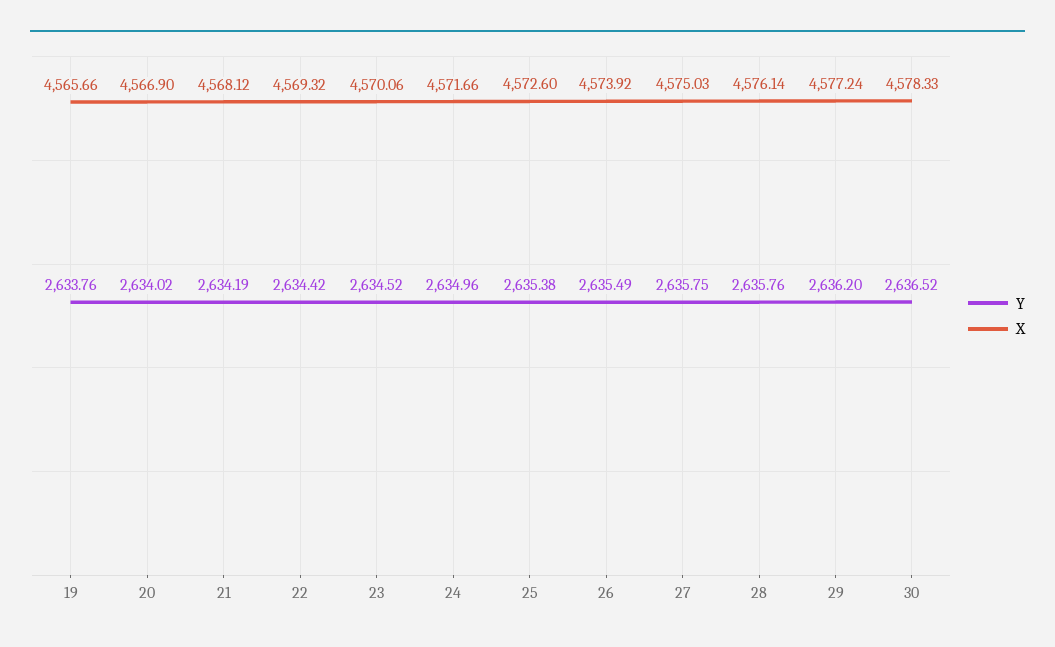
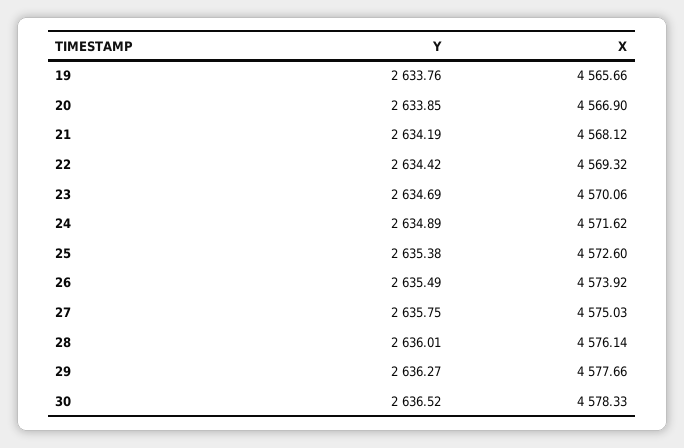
  {
    "Y": {
      "19": 2633.76,
-     "20": 2634.02,
+     "20": 2633.85,
      "21": 2634.19,
      "22": 2634.42,
-     "23": 2634.52,
+     "23": 2634.69,
-     "24": 2634.96,
+     "24": 2634.89,
      "25": 2635.38,
      "26": 2635.49,
      "27": 2635.75,
-     "28": 2635.76,
+     "28": 2636.01,
-     "29": 2636.2,
+     "29": 2636.27,
      "30": 2636.52
    },
    "X": {
      "19": 4565.66,
      "20": 4566.9,
      "21": 4568.12,
      "22": 4569.32,
      "23": 4570.06,
-     "24": 4571.66,
+     "24": 4571.62,
      "25": 4572.6,
      "26": 4573.92,
      "27": 4575.03,
      "28": 4576.14,
-     "29": 4577.24,
+     "29": 4577.66,
      "30": 4578.33
    }
  }

